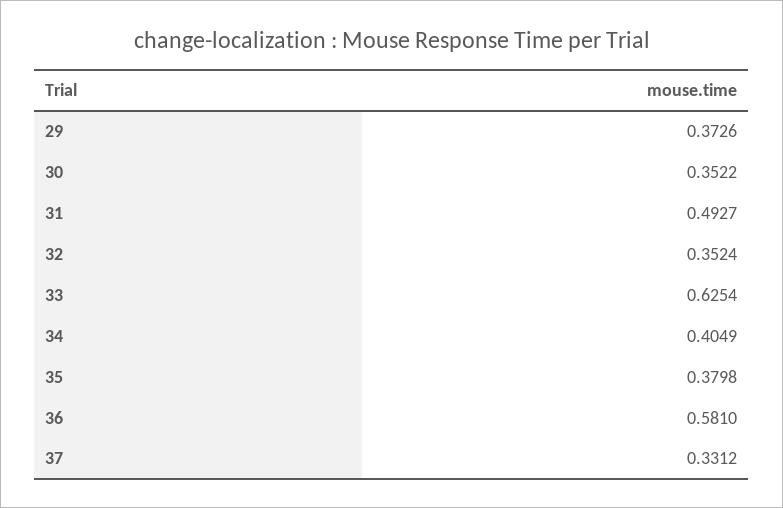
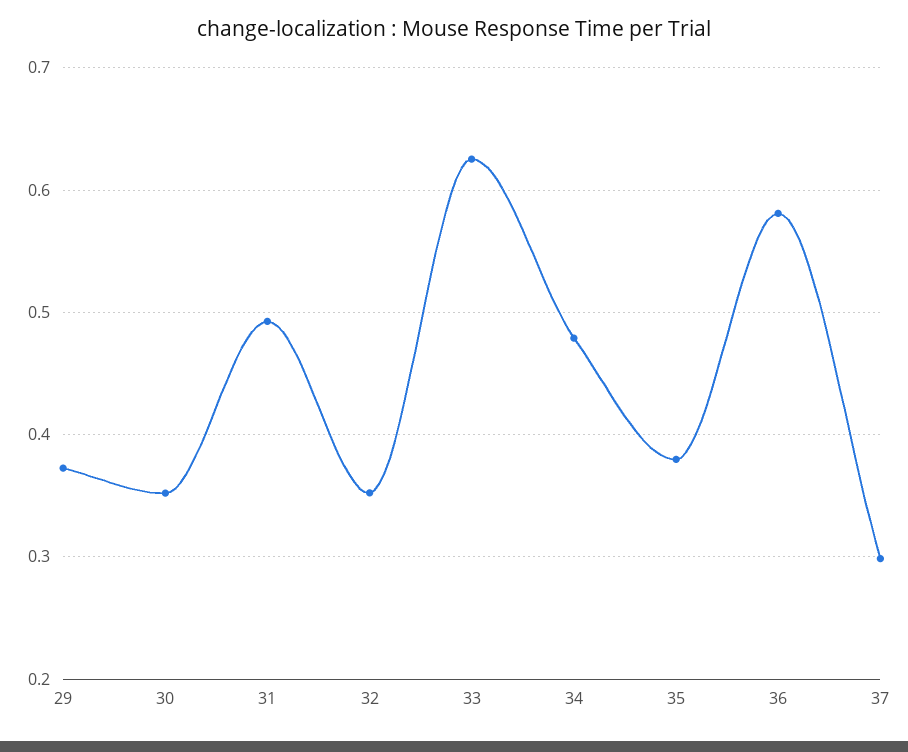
  {
    "29": 0.3726,
    "30": 0.3522,
    "31": 0.4927,
    "32": 0.3524,
    "33": 0.6254,
-   "34": 0.4049,
+   "34": 0.48,
    "35": 0.3798,
    "36": 0.581,
-   "37": 0.3312
+   "37": 0.3
  }

